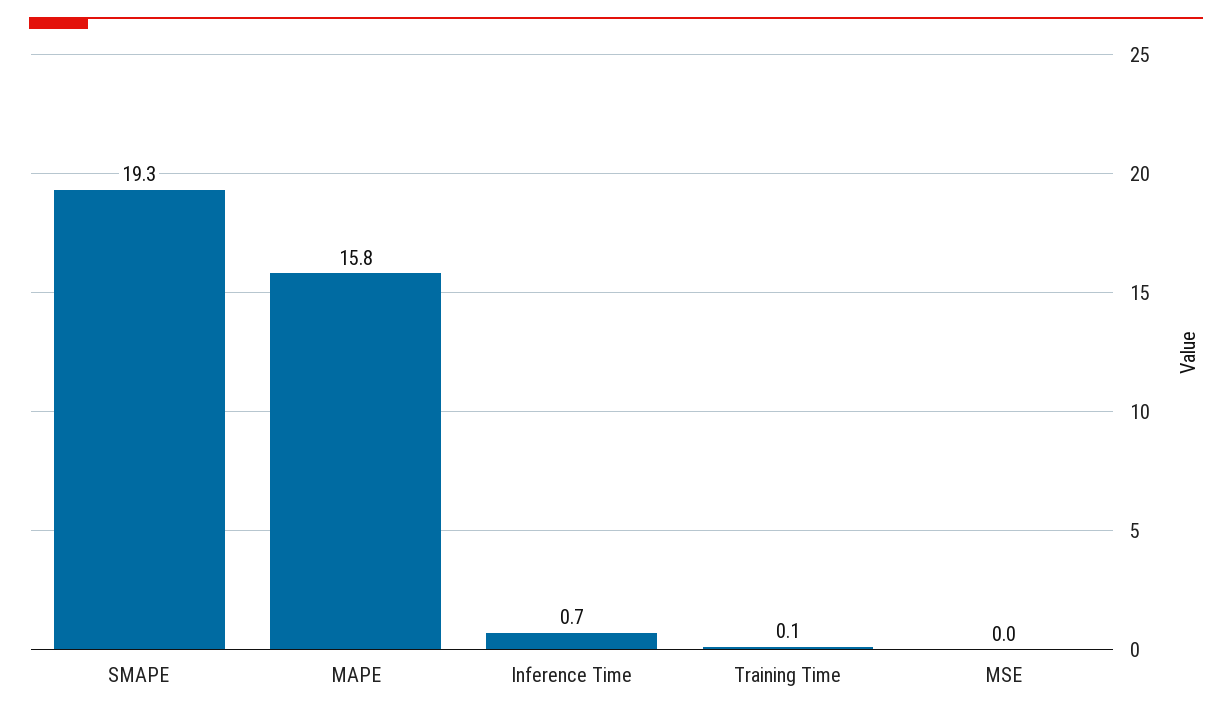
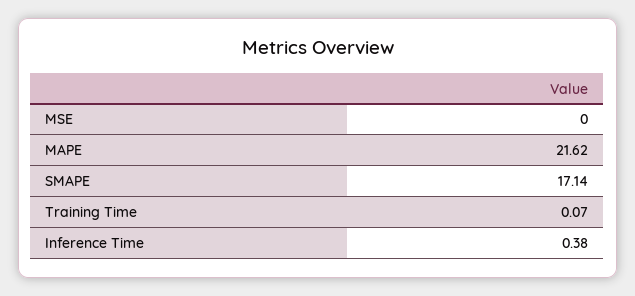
  {
-   "SMAPE": 19.3,
+   "SMAPE": 17.14,
-   "MAPE": 15.8,
+   "MAPE": 21.62,
-   "Inference Time": 0.7,
+   "Inference Time": 0.38,
    "Training Time": 0.07,
    "MSE": 0
  }

